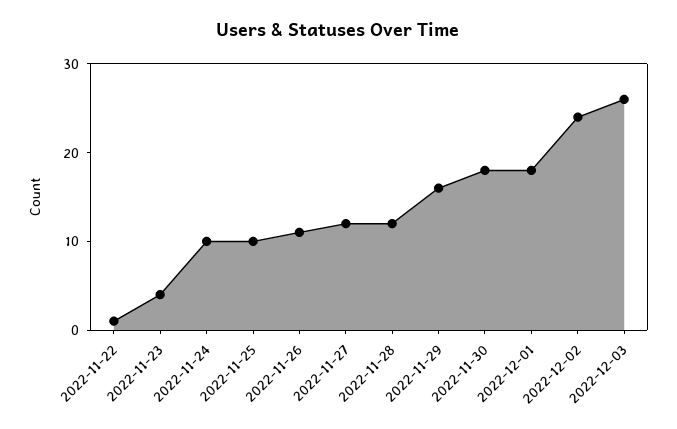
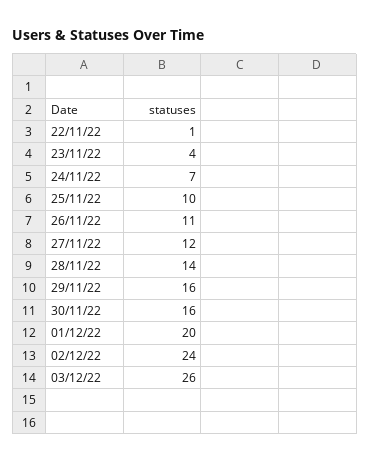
  {
    "2022-11-22": 1,
    "2022-11-23": 4,
-   "2022-11-24": 10,
+   "2022-11-24": 7,
    "2022-11-25": 10,
    "2022-11-26": 11,
    "2022-11-27": 12,
-   "2022-11-28": 12,
+   "2022-11-28": 14,
    "2022-11-29": 16,
-   "2022-11-30": 18,
+   "2022-11-30": 16,
-   "2022-12-01": 18,
+   "2022-12-01": 20,
    "2022-12-02": 24,
    "2022-12-03": 26
  }

